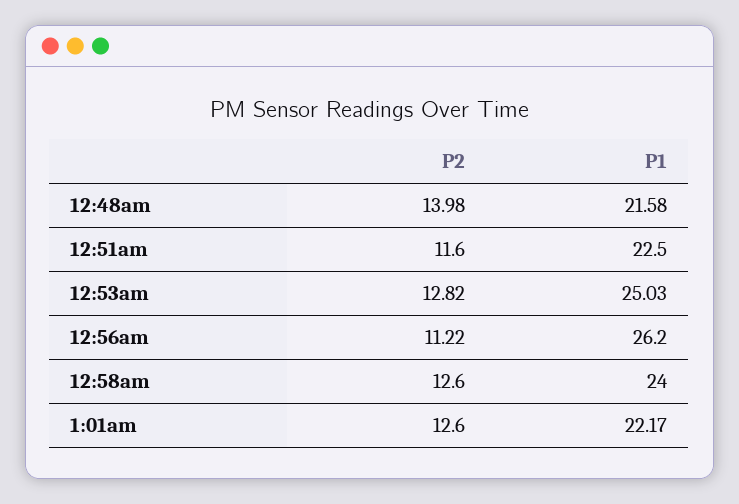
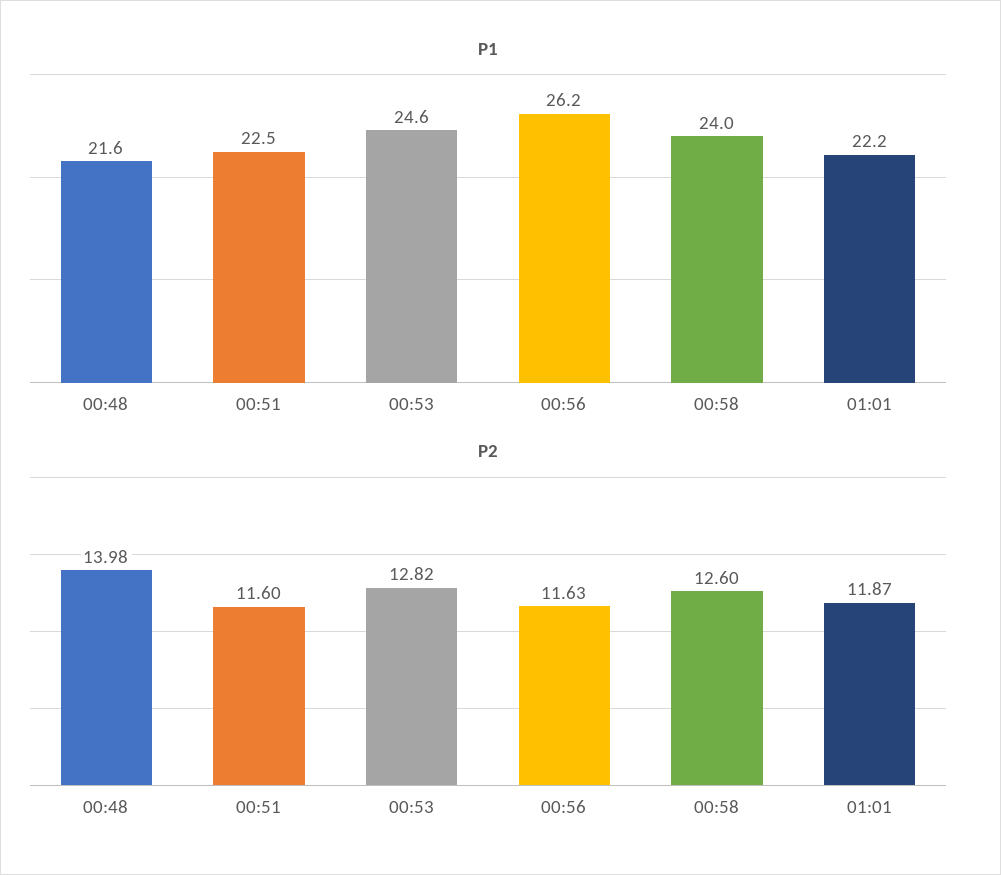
  {
    "P2": {
      "12:48am": 13.98,
      "12:51am": 11.6,
      "12:53am": 12.82,
-     "12:56am": 11.22,
+     "12:56am": 11.63,
      "12:58am": 12.6,
-     "1:01am": 12.6
+     "1:01am": 11.87
    },
    "P1": {
      "12:48am": 21.58,
      "12:51am": 22.5,
-     "12:53am": 25.03,
+     "12:53am": 24.6,
      "12:56am": 26.2,
      "12:58am": 24,
      "1:01am": 22.17
    }
  }

